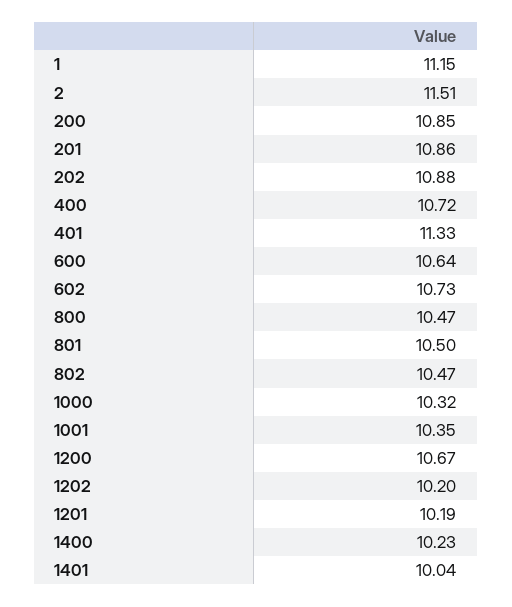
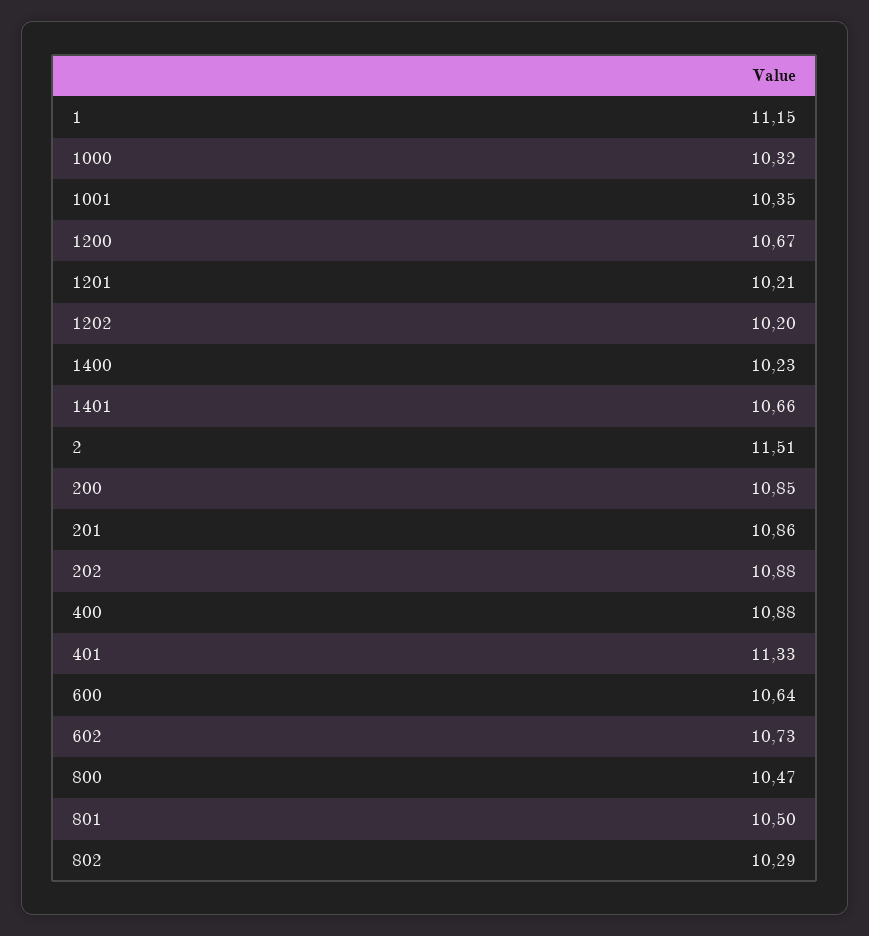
  {
    "1": 11.15,
    "2": 11.51,
    "200": 10.85,
    "201": 10.86,
    "202": 10.88,
-   "400": 10.72,
+   "400": 10.88,
    "401": 11.33,
    "600": 10.64,
    "602": 10.73,
    "800": 10.47,
    "801": 10.5,
-   "802": 10.47,
+   "802": 10.29,
    "1000": 10.32,
    "1001": 10.35,
    "1200": 10.67,
    "1202": 10.2,
-   "1201": 10.19,
+   "1201": 10.21,
    "1400": 10.23,
-   "1401": 10.04
+   "1401": 10.66
  }

